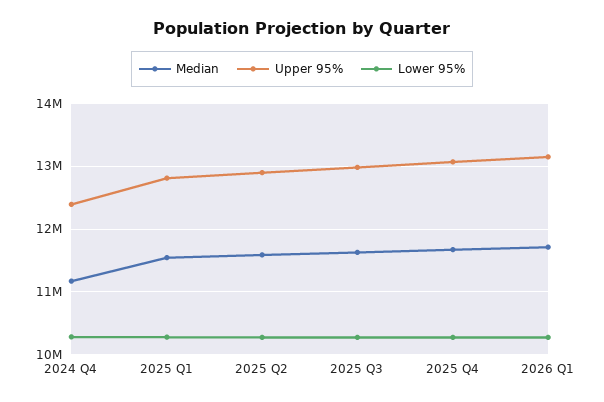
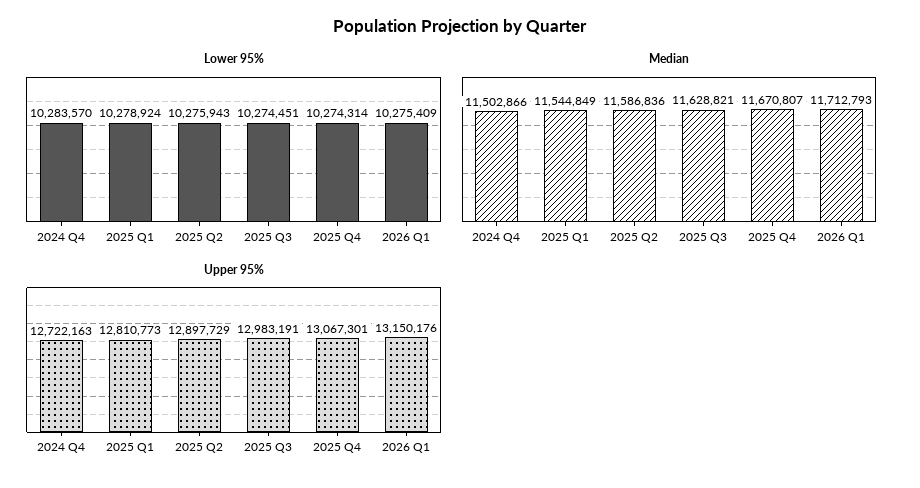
  {
    "Median": {
-     "2024 Q4": 11200000,
+     "2024 Q4": 11502866,
      "2025 Q1": 11544849,
      "2025 Q2": 11586836,
      "2025 Q3": 11628821,
      "2025 Q4": 11670807,
      "2026 Q1": 11712793
    },
    "Upper 95%": {
-     "2024 Q4": 12400000,
+     "2024 Q4": 12722163,
      "2025 Q1": 12810773,
      "2025 Q2": 12897729,
      "2025 Q3": 12983191,
      "2025 Q4": 13067301,
      "2026 Q1": 13150176
    },
    "Lower 95%": {
      "2024 Q4": 10283570,
      "2025 Q1": 10278924,
      "2025 Q2": 10275943,
      "2025 Q3": 10274451,
      "2025 Q4": 10274314,
      "2026 Q1": 10275409
    }
  }

